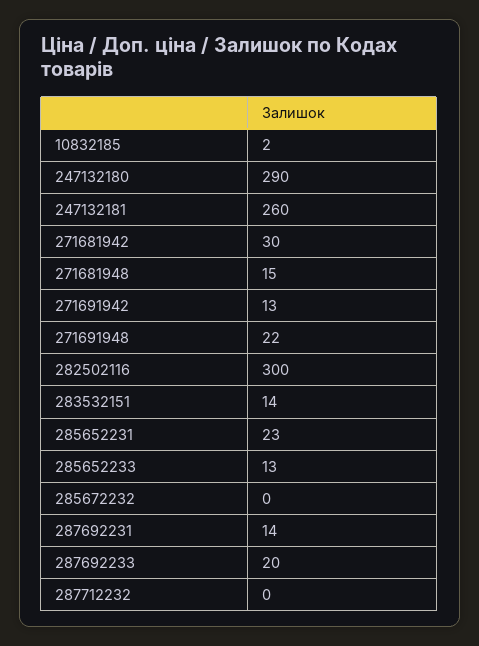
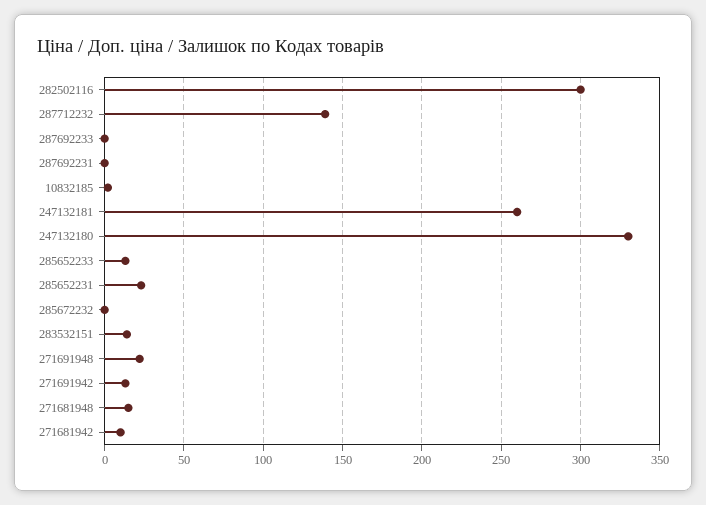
  {
    "10832185": 2,
-   "247132180": 290,
+   "247132180": 330,
    "247132181": 260,
-   "271681942": 30,
+   "271681942": 10,
    "271681948": 15,
    "271691942": 13,
    "271691948": 22,
    "282502116": 300,
    "283532151": 14,
    "285652231": 23,
    "285652233": 13,
    "285672232": 0,
-   "287692231": 14,
+   "287692231": 0,
-   "287692233": 20,
+   "287692233": 0,
-   "287712232": 0
+   "287712232": 140
  }

